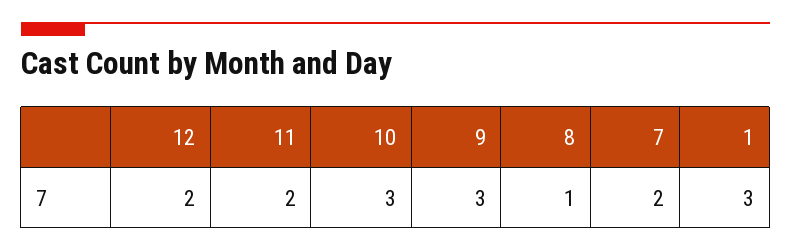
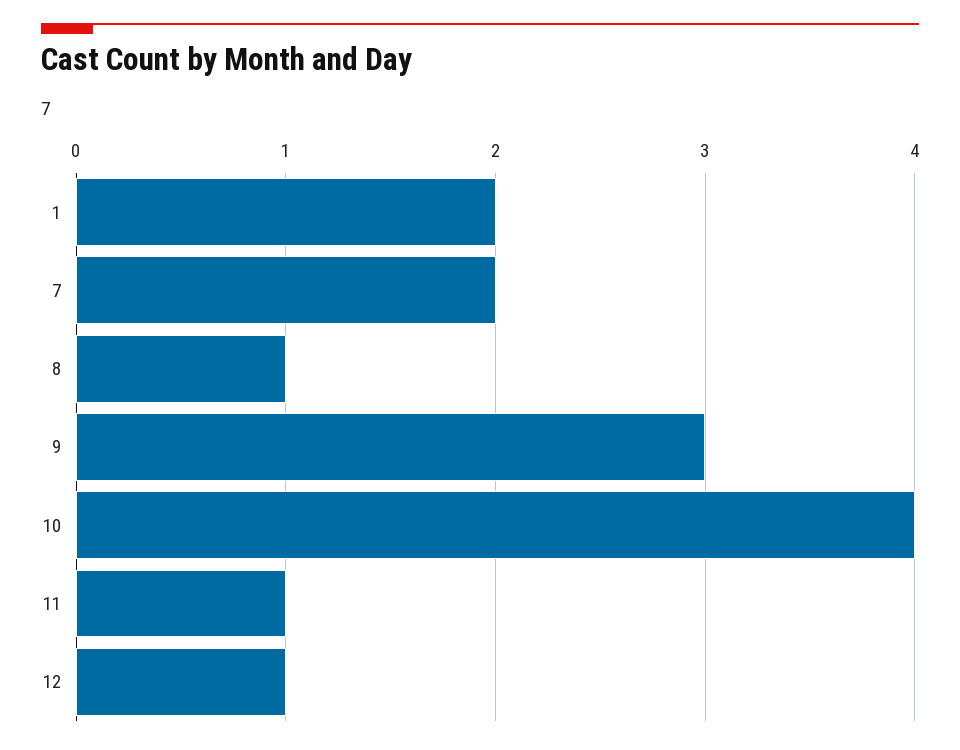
  {
-   "12": 2,
+   "12": 1,
-   "11": 2,
+   "11": 1,
-   "10": 3,
+   "10": 4,
    "9": 3,
    "8": 1,
    "7": 2,
-   "1": 3
+   "1": 2
  }

